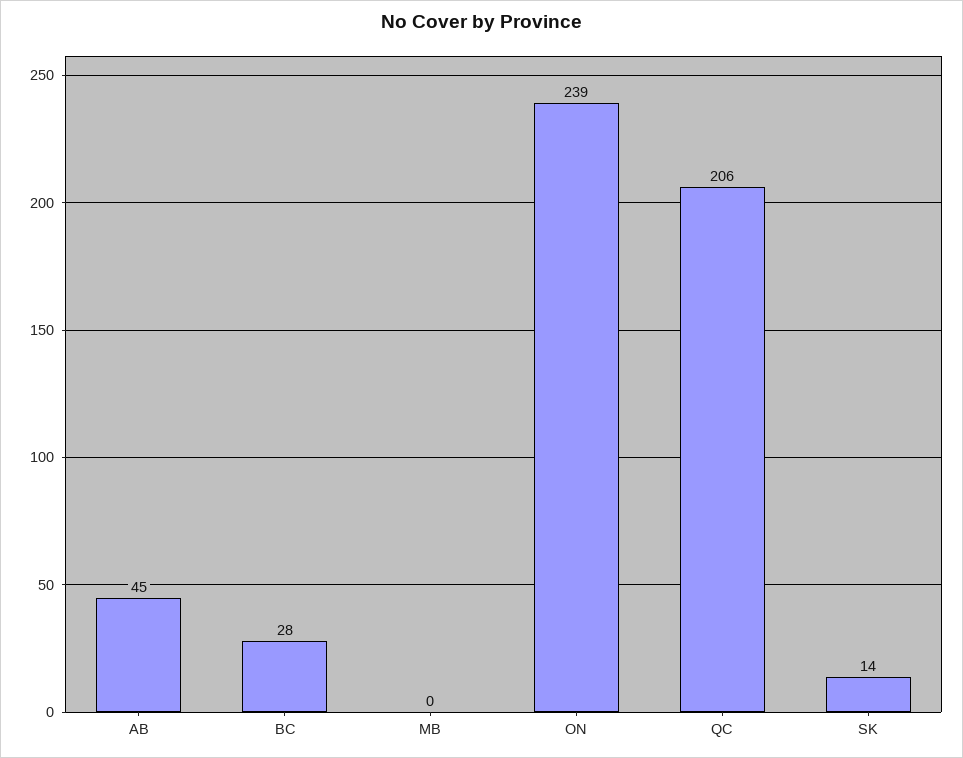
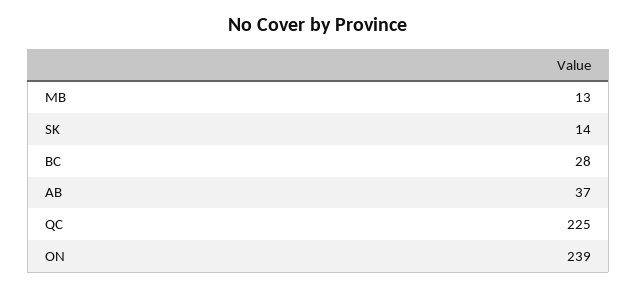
  {
-   "AB": 45,
+   "AB": 37,
    "BC": 28,
-   "MB": 0,
+   "MB": 13,
    "ON": 239,
-   "QC": 206,
+   "QC": 225,
    "SK": 14
  }

